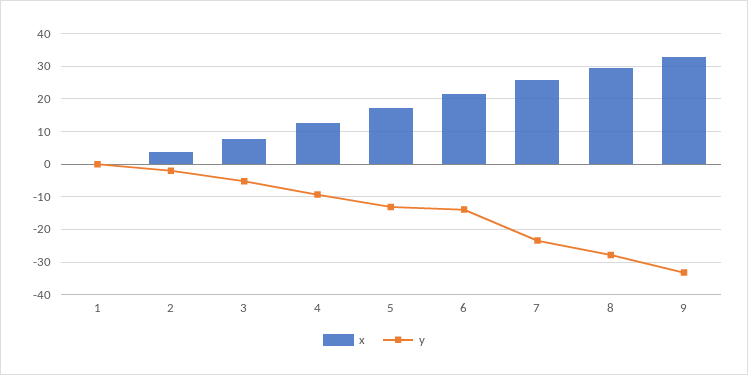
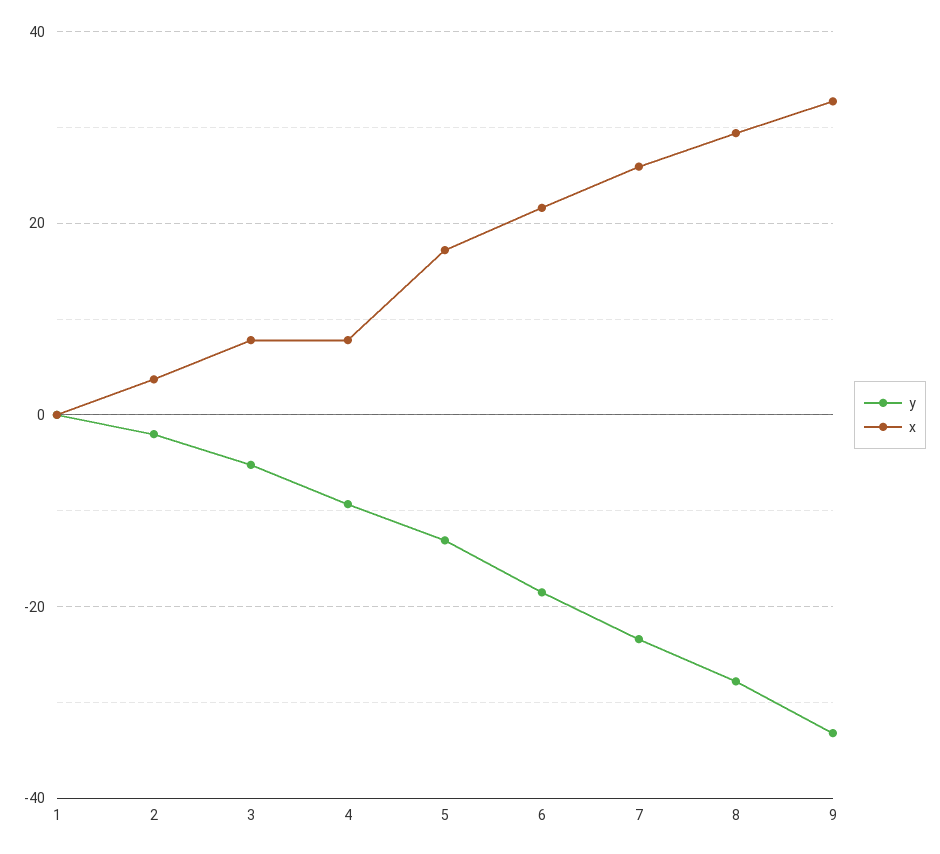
  {
    "x": {
      "1": 0,
      "2": 4,
      "3": 8,
-     "4": 12,
+     "4": 8,
      "5": 18,
      "6": 22,
      "7": 26,
      "8": 30,
      "9": 32
    },
    "y": {
      "1": 0,
      "2": -2,
      "3": -6,
      "4": -10,
      "5": -14,
-     "6": -14,
+     "6": -18,
      "7": -24,
      "8": -28,
      "9": -34
    }
  }

